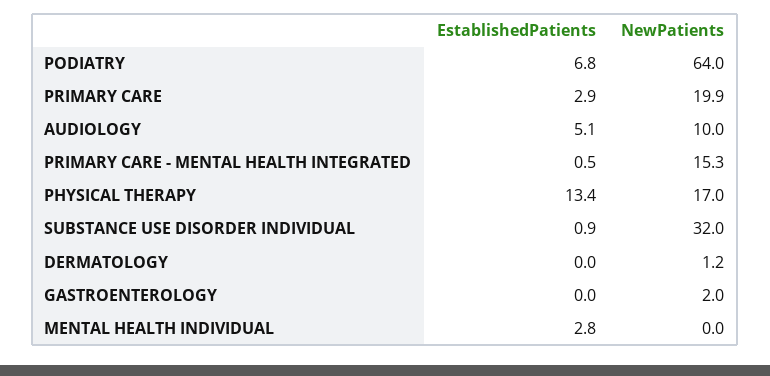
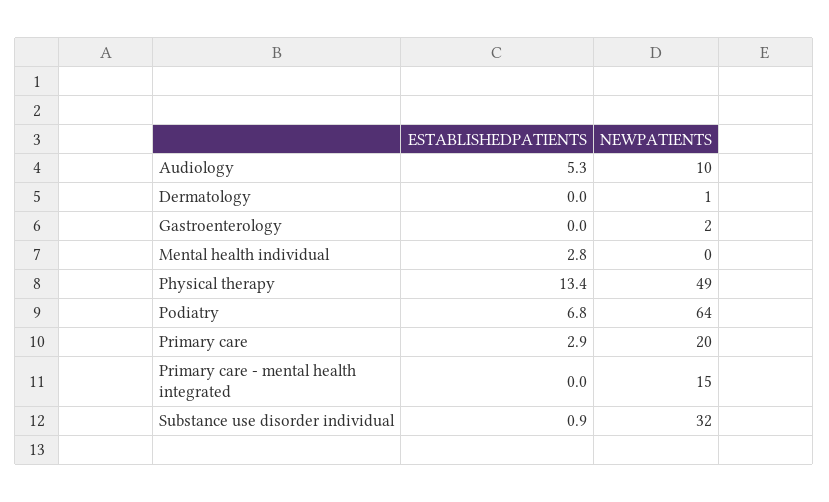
  {
    "EstablishedPatients": {
      "PODIATRY": 6.8,
      "PRIMARY CARE": 2.9,
-     "AUDIOLOGY": 5.1,
+     "AUDIOLOGY": 5.3,
-     "PRIMARY CARE - MENTAL HEALTH INTEGRATED": 0.5,
+     "PRIMARY CARE - MENTAL HEALTH INTEGRATED": 0,
      "PHYSICAL THERAPY": 13.4,
      "SUBSTANCE USE DISORDER INDIVIDUAL": 0.9,
      "DERMATOLOGY": 0,
      "GASTROENTEROLOGY": 0,
      "MENTAL HEALTH INDIVIDUAL": 2.8
    },
    "NewPatients": {
      "PODIATRY": 64,
      "PRIMARY CARE": 19.9,
      "AUDIOLOGY": 10,
      "PRIMARY CARE - MENTAL HEALTH INTEGRATED": 15.3,
-     "PHYSICAL THERAPY": 17,
+     "PHYSICAL THERAPY": 49,
      "SUBSTANCE USE DISORDER INDIVIDUAL": 32,
      "DERMATOLOGY": 1.2,
      "GASTROENTEROLOGY": 2,
      "MENTAL HEALTH INDIVIDUAL": 0
    }
  }

